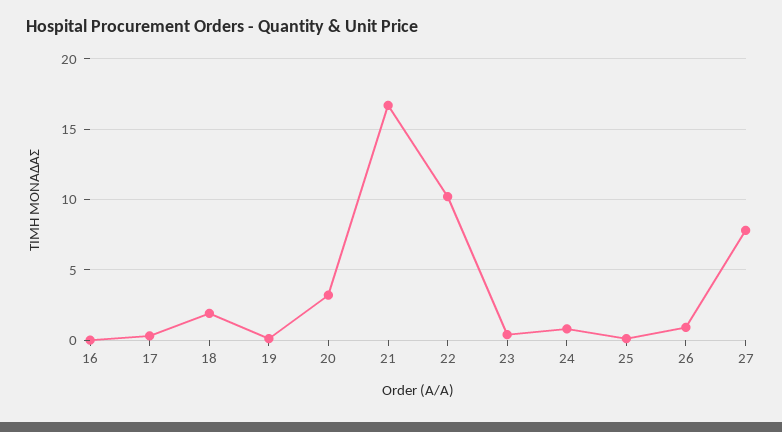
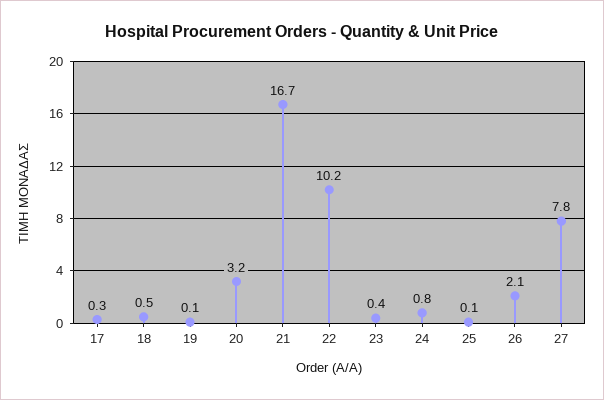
  {
-   "16": 0,
    "17": 0.3,
-   "18": 2,
+   "18": 0.5,
    "19": 0.1,
    "20": 3.2,
    "21": 16.7,
    "22": 10.2,
    "23": 0.4,
    "24": 0.8,
    "25": 0.1,
-   "26": 1,
+   "26": 2.1,
    "27": 7.8
  }

